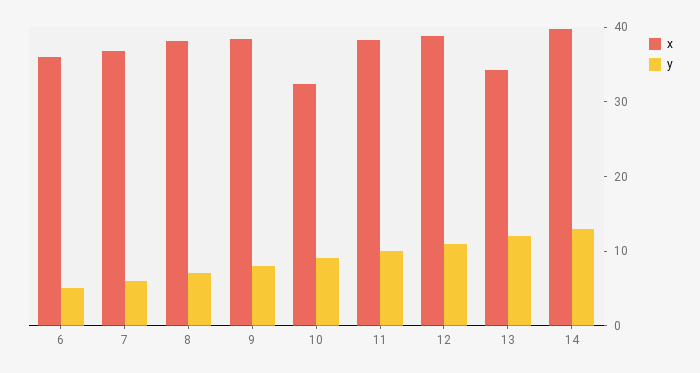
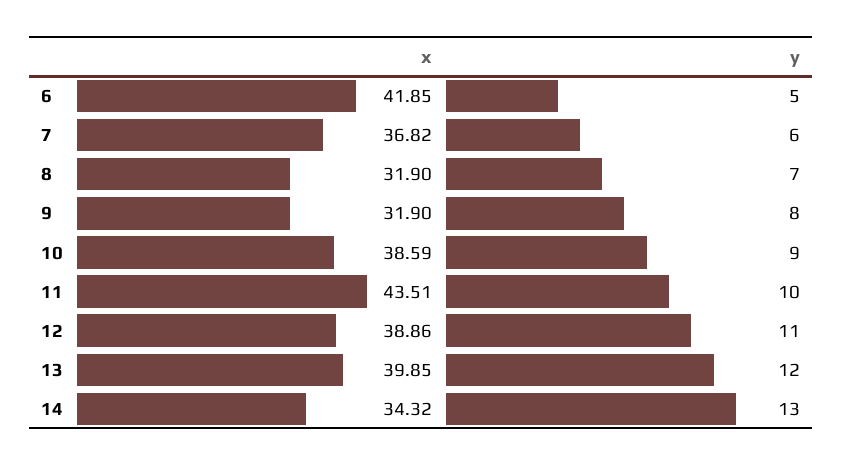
  {
    "x": {
-     "6": 36,
+     "6": 41.85,
      "7": 36.82,
-     "8": 38,
+     "8": 31.9,
-     "9": 38,
+     "9": 31.9,
-     "10": 32,
+     "10": 38.59,
-     "11": 38,
+     "11": 43.51,
      "12": 38.86,
-     "13": 34,
+     "13": 39.85,
-     "14": 40
+     "14": 34.32
    },
    "y": {
      "6": 5,
      "7": 6,
      "8": 7,
      "9": 8,
      "10": 9,
      "11": 10,
      "12": 11,
      "13": 12,
      "14": 13
    }
  }

